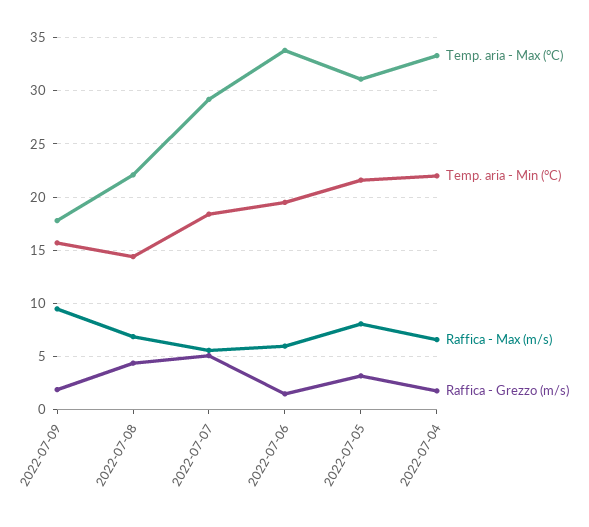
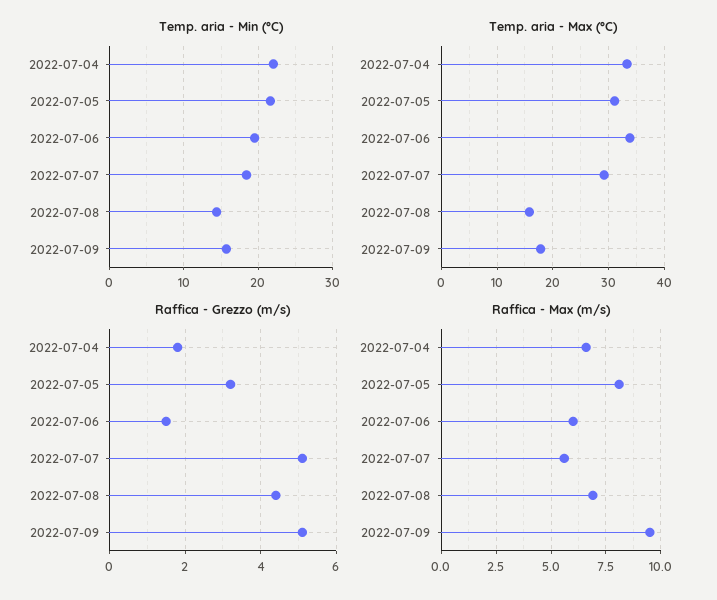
  {
    "Temp. aria - Max (°C)": {
      "2022-07-09": 18,
-     "2022-07-08": 22,
+     "2022-07-08": 16,
      "2022-07-07": 29,
      "2022-07-06": 34,
      "2022-07-05": 31,
      "2022-07-04": 33
    },
    "Temp. aria - Min (°C)": {
      "2022-07-09": 16,
      "2022-07-08": 14,
      "2022-07-07": 18,
      "2022-07-06": 20,
      "2022-07-05": 22,
      "2022-07-04": 22
    },
    "Raffica - Max (m/s)": {
      "2022-07-09": 9.5,
      "2022-07-08": 7,
      "2022-07-07": 5.5,
      "2022-07-06": 6,
      "2022-07-05": 8,
      "2022-07-04": 6.5
    },
    "Raffica - Grezzo (m/s)": {
-     "2022-07-09": 2,
+     "2022-07-09": 5,
      "2022-07-08": 4.5,
      "2022-07-07": 5,
      "2022-07-06": 1.5,
      "2022-07-05": 3,
      "2022-07-04": 2
    }
  }

